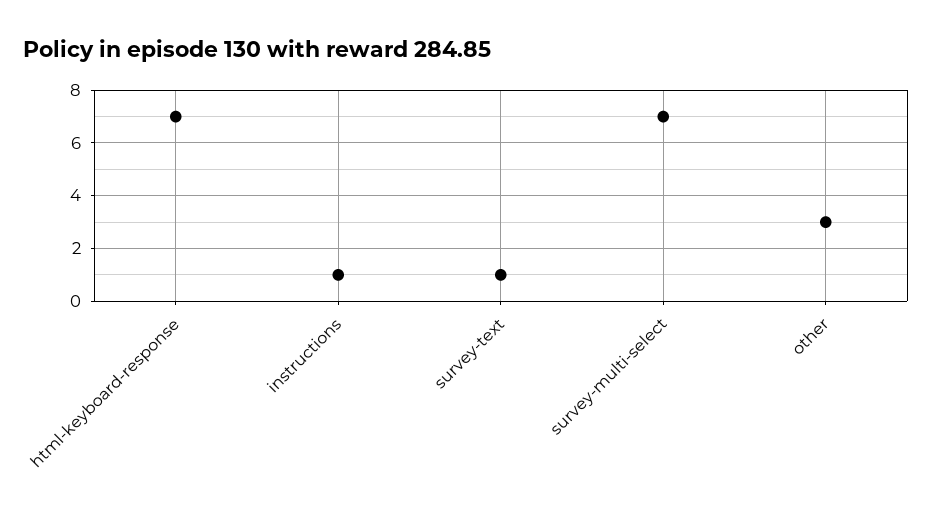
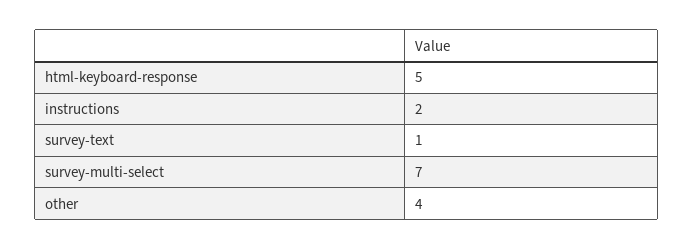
  {
-   "html-keyboard-response": 7,
+   "html-keyboard-response": 5,
-   "instructions": 1,
+   "instructions": 2,
    "survey-text": 1,
    "survey-multi-select": 7,
-   "other": 3
+   "other": 4
  }

